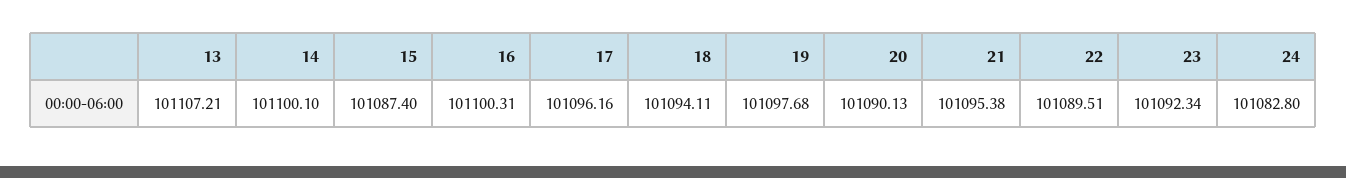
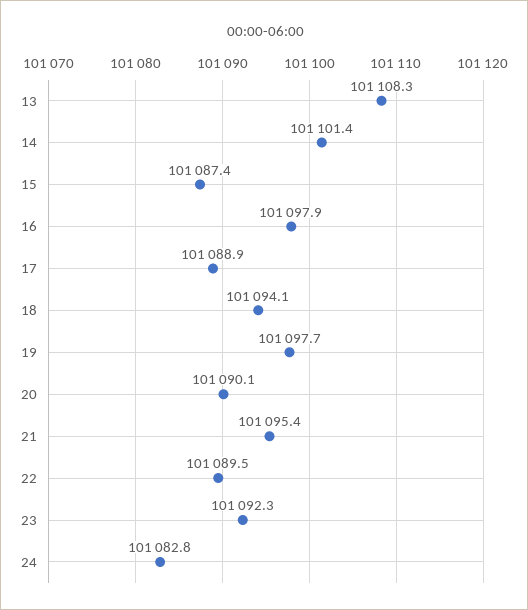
  {
-   "13": 101107.21,
+   "13": 101108.3,
-   "14": 101100.1,
+   "14": 101101.4,
    "15": 101087.4,
-   "16": 101100.31,
+   "16": 101097.9,
-   "17": 101096.16,
+   "17": 101088.9,
    "18": 101094.11,
    "19": 101097.68,
    "20": 101090.13,
    "21": 101095.38,
    "22": 101089.51,
    "23": 101092.34,
    "24": 101082.8
  }

